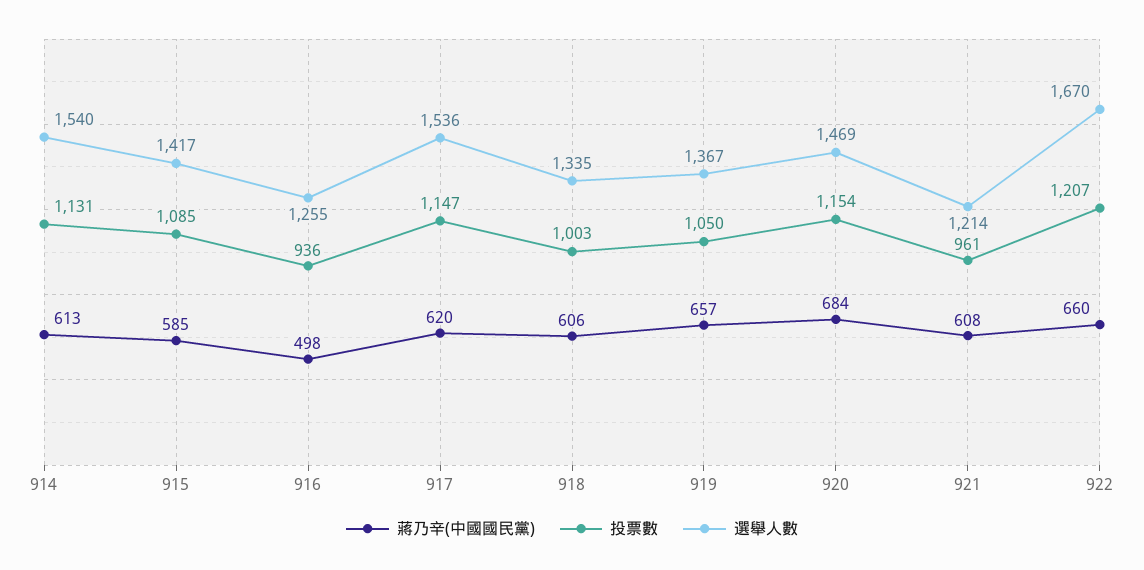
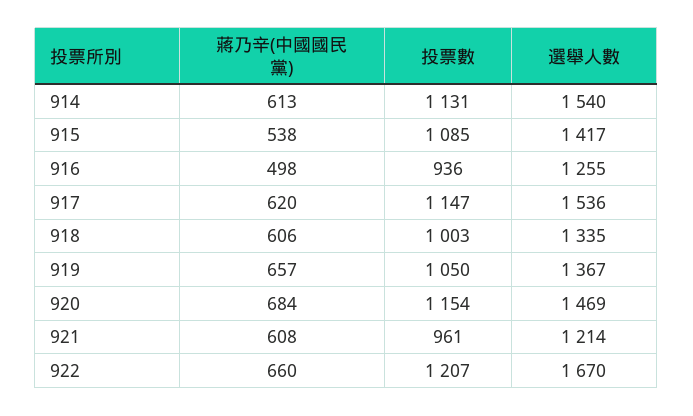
  {
    "蔣乃辛(中國國民黨)": {
      "914": 613,
-     "915": 585,
+     "915": 538,
      "916": 498,
      "917": 620,
      "918": 606,
      "919": 657,
      "920": 684,
      "921": 608,
      "922": 660
    },
    "投票數": {
      "914": 1131,
      "915": 1085,
      "916": 936,
      "917": 1147,
      "918": 1003,
      "919": 1050,
      "920": 1154,
      "921": 961,
      "922": 1207
    },
    "選舉人數": {
      "914": 1540,
      "915": 1417,
      "916": 1255,
      "917": 1536,
      "918": 1335,
      "919": 1367,
      "920": 1469,
      "921": 1214,
      "922": 1670
    }
  }

